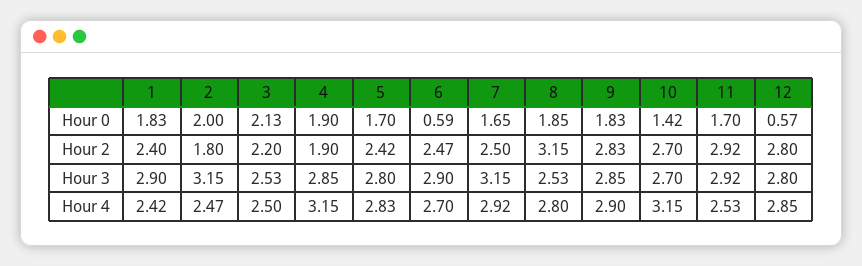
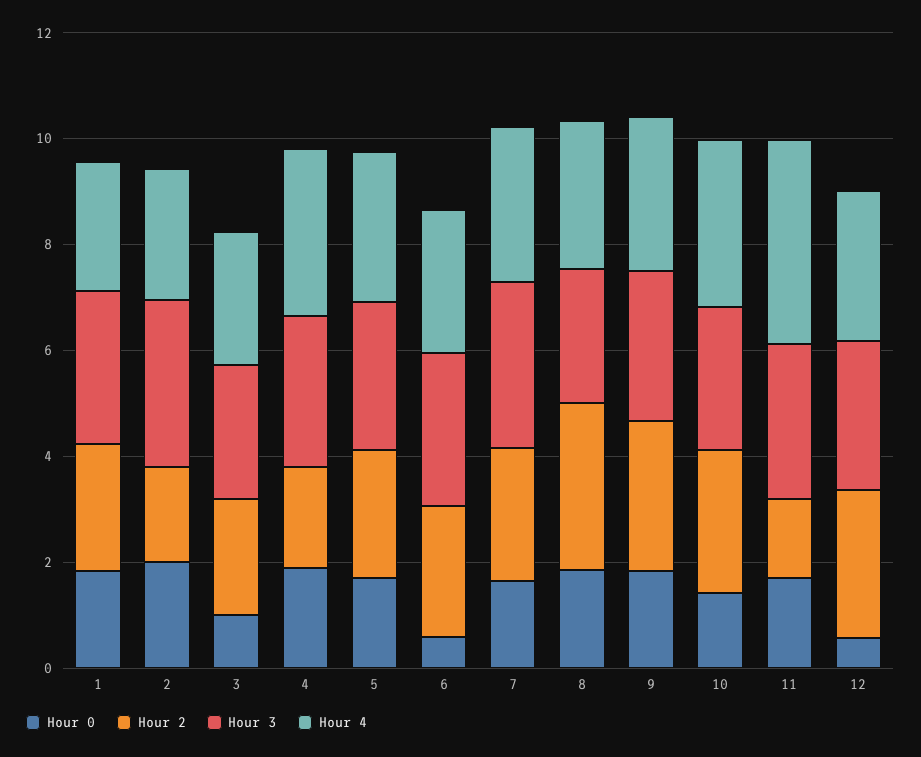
  {
    "Hour 0": {
      "1": 1.83,
      "2": 2,
-     "3": 2.13,
+     "3": 1,
      "4": 1.9,
      "5": 1.7,
      "6": 0.59,
      "7": 1.65,
      "8": 1.85,
      "9": 1.83,
      "10": 1.42,
      "11": 1.7,
      "12": 0.57
    },
    "Hour 2": {
      "1": 2.4,
      "2": 1.8,
      "3": 2.2,
      "4": 1.9,
      "5": 2.42,
      "6": 2.47,
      "7": 2.5,
      "8": 3.15,
      "9": 2.83,
      "10": 2.7,
-     "11": 2.92,
+     "11": 1.5,
      "12": 2.8
    },
    "Hour 3": {
      "1": 2.9,
      "2": 3.15,
      "3": 2.53,
      "4": 2.85,
      "5": 2.8,
      "6": 2.9,
      "7": 3.15,
      "8": 2.53,
      "9": 2.85,
      "10": 2.7,
      "11": 2.92,
      "12": 2.8
    },
    "Hour 4": {
      "1": 2.42,
      "2": 2.47,
      "3": 2.5,
      "4": 3.15,
      "5": 2.83,
      "6": 2.7,
      "7": 2.92,
      "8": 2.8,
      "9": 2.9,
      "10": 3.15,
-     "11": 2.53,
+     "11": 4,
      "12": 2.85
    }
  }

